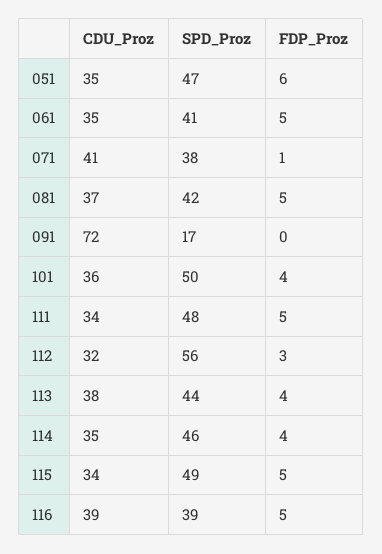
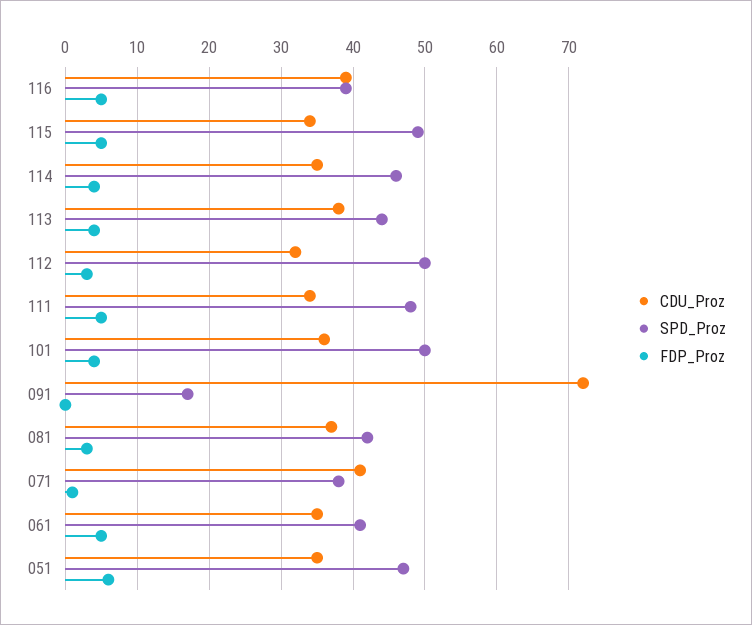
  {
    "CDU_Proz": {
      "051": 35,
      "061": 35,
      "071": 41,
      "081": 37,
      "091": 72,
      "101": 36,
      "111": 34,
      "112": 32,
      "113": 38,
      "114": 35,
      "115": 34,
      "116": 39
    },
    "SPD_Proz": {
      "051": 47,
      "061": 41,
      "071": 38,
      "081": 42,
      "091": 17,
      "101": 50,
      "111": 48,
-     "112": 56,
+     "112": 50,
      "113": 44,
      "114": 46,
      "115": 49,
      "116": 39
    },
    "FDP_Proz": {
      "051": 6,
      "061": 5,
      "071": 1,
-     "081": 5,
+     "081": 3,
      "091": 0,
      "101": 4,
      "111": 5,
      "112": 3,
      "113": 4,
      "114": 4,
      "115": 5,
      "116": 5
    }
  }

